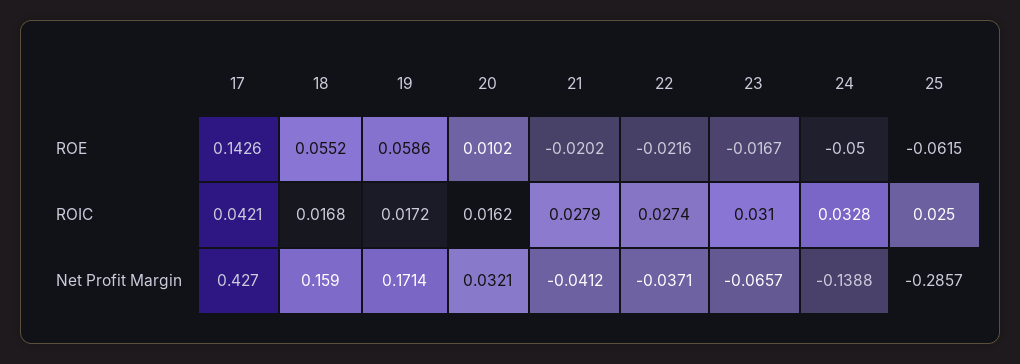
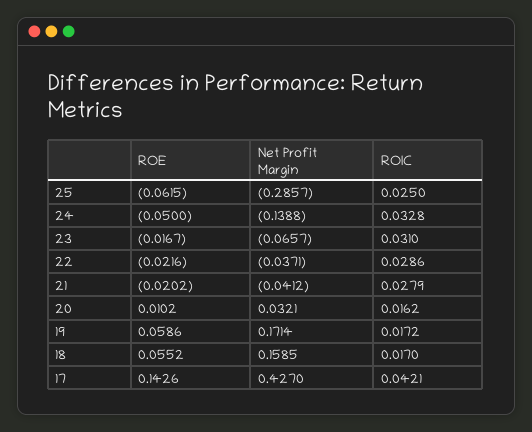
  {
    "17": {
      "ROE": 0.1426,
      "ROIC": 0.0421,
      "Net Profit Margin": 0.427
    },
    "18": {
      "ROE": 0.0552,
-     "ROIC": 0.0168,
+     "ROIC": 0.017,
-     "Net Profit Margin": 0.159
+     "Net Profit Margin": 0.1585
    },
    "19": {
      "ROE": 0.0586,
      "ROIC": 0.0172,
      "Net Profit Margin": 0.1714
    },
    "20": {
      "ROE": 0.0102,
      "ROIC": 0.0162,
      "Net Profit Margin": 0.0321
    },
    "21": {
      "ROE": -0.0202,
      "ROIC": 0.0279,
      "Net Profit Margin": -0.0412
    },
    "22": {
      "ROE": -0.0216,
-     "ROIC": 0.0274,
+     "ROIC": 0.0286,
      "Net Profit Margin": -0.0371
    },
    "23": {
      "ROE": -0.0167,
      "ROIC": 0.031,
      "Net Profit Margin": -0.0657
    },
    "24": {
      "ROE": -0.05,
      "ROIC": 0.0328,
      "Net Profit Margin": -0.1388
    },
    "25": {
      "ROE": -0.0615,
      "ROIC": 0.025,
      "Net Profit Margin": -0.2857
    }
  }

